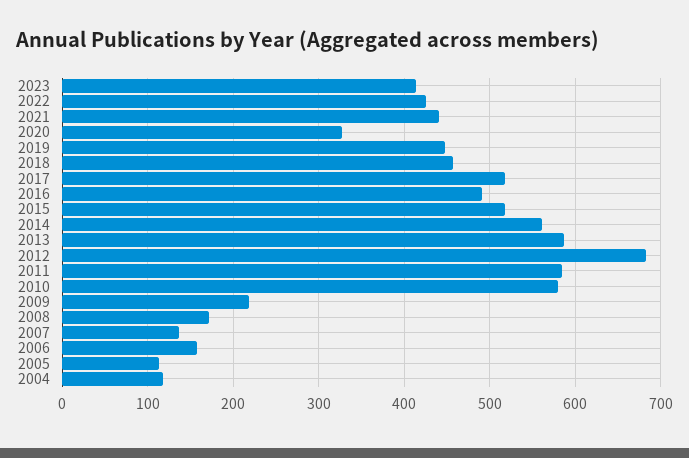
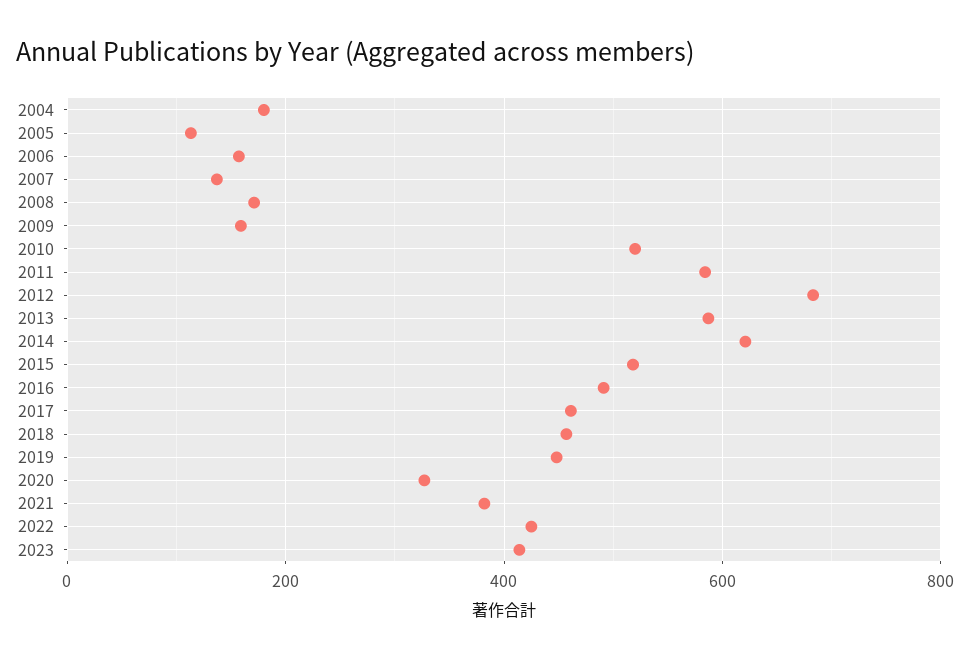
  {
    "2023": 410,
    "2022": 430,
-   "2021": 440,
+   "2021": 380,
    "2020": 330,
    "2019": 450,
    "2018": 460,
-   "2017": 520,
+   "2017": 460,
    "2016": 490,
    "2015": 520,
-   "2014": 560,
+   "2014": 620,
    "2013": 590,
    "2012": 680,
    "2011": 580,
-   "2010": 580,
+   "2010": 520,
-   "2009": 220,
+   "2009": 160,
    "2008": 170,
    "2007": 140,
    "2006": 160,
    "2005": 110,
-   "2004": 120
+   "2004": 180
  }

